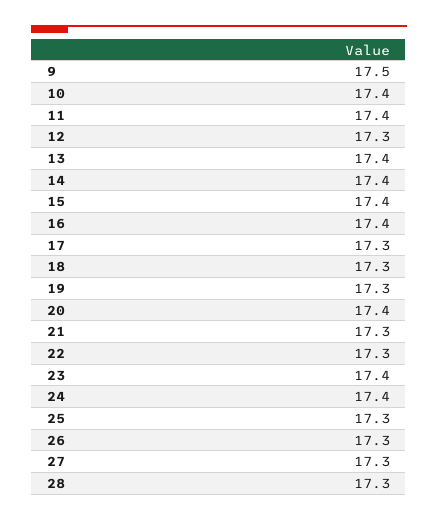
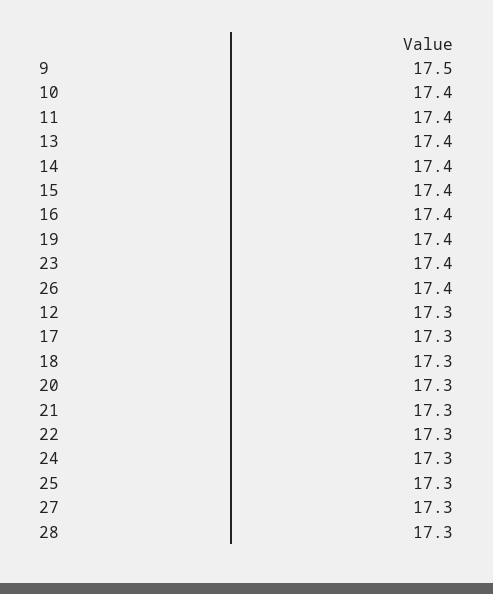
  {
    "9": 17.5,
    "10": 17.4,
    "11": 17.4,
    "12": 17.3,
    "13": 17.4,
    "14": 17.4,
    "15": 17.4,
    "16": 17.4,
    "17": 17.3,
    "18": 17.3,
-   "19": 17.3,
+   "19": 17.4,
-   "20": 17.4,
+   "20": 17.3,
    "21": 17.3,
    "22": 17.3,
    "23": 17.4,
-   "24": 17.4,
+   "24": 17.3,
    "25": 17.3,
-   "26": 17.3,
+   "26": 17.4,
    "27": 17.3,
    "28": 17.3
  }

